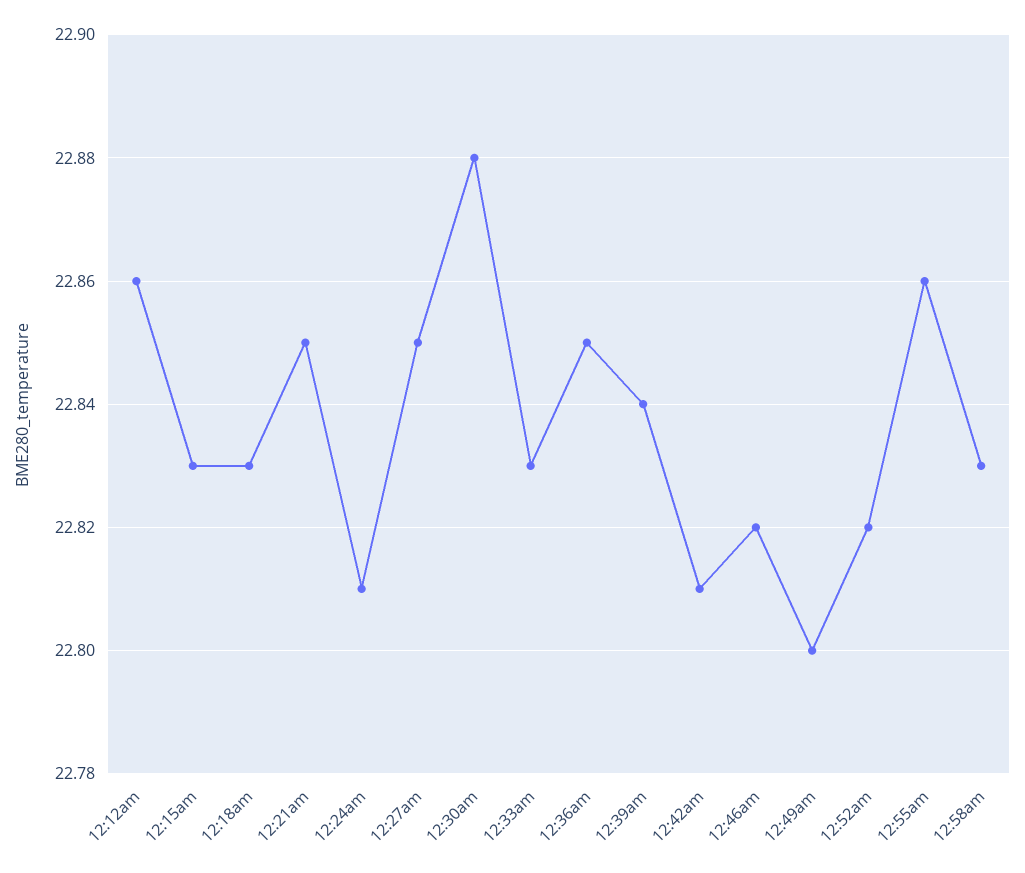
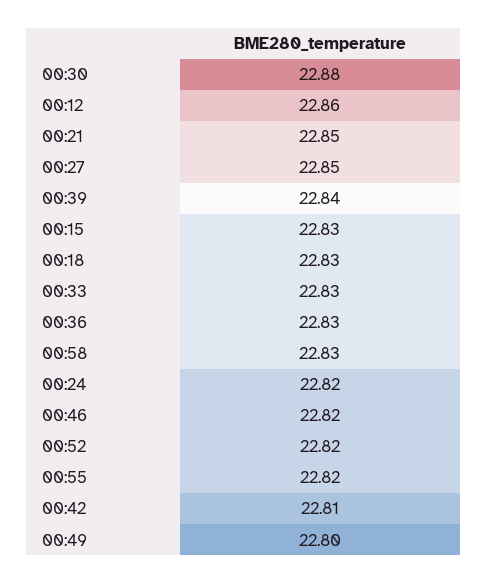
  {
    "12:12am": 22.86,
    "12:15am": 22.83,
    "12:18am": 22.83,
    "12:21am": 22.85,
-   "12:24am": 22.81,
+   "12:24am": 22.82,
    "12:27am": 22.85,
    "12:30am": 22.88,
    "12:33am": 22.83,
-   "12:36am": 22.85,
+   "12:36am": 22.83,
    "12:39am": 22.84,
    "12:42am": 22.81,
    "12:46am": 22.82,
    "12:49am": 22.8,
    "12:52am": 22.82,
-   "12:55am": 22.86,
+   "12:55am": 22.82,
    "12:58am": 22.83
  }

